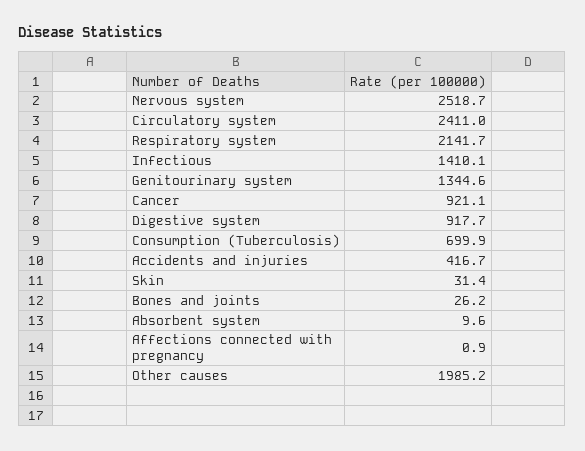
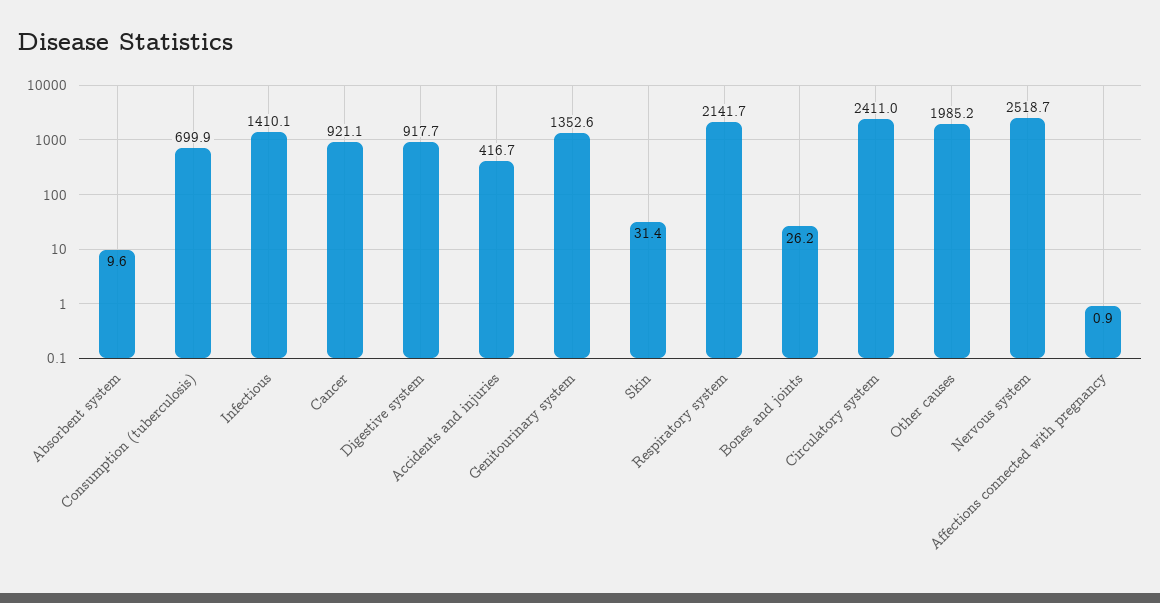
  {
    "Nervous system": 2518.7,
    "Circulatory system": 2411,
    "Respiratory system": 2141.7,
    "Infectious": 1410.1,
-   "Genitourinary system": 1344.6,
+   "Genitourinary system": 1352.6,
    "Cancer": 921.1,
    "Digestive system": 917.7,
    "Consumption (Tuberculosis)": 699.9,
    "Accidents and injuries": 416.7,
    "Skin": 31.4,
    "Bones and joints": 26.2,
    "Absorbent system": 9.6,
    "Affections connected with pregnancy": 0.9,
    "Other causes": 1985.2
  }

